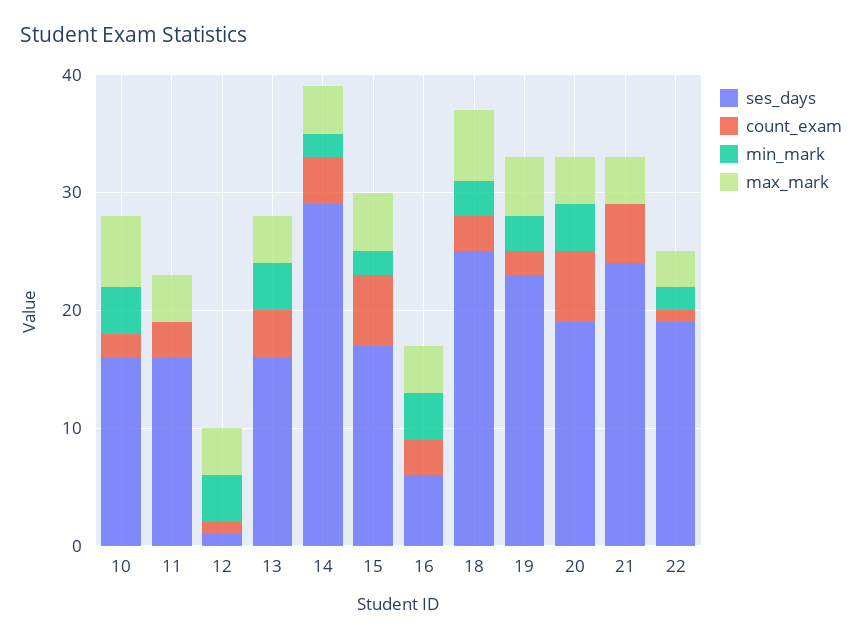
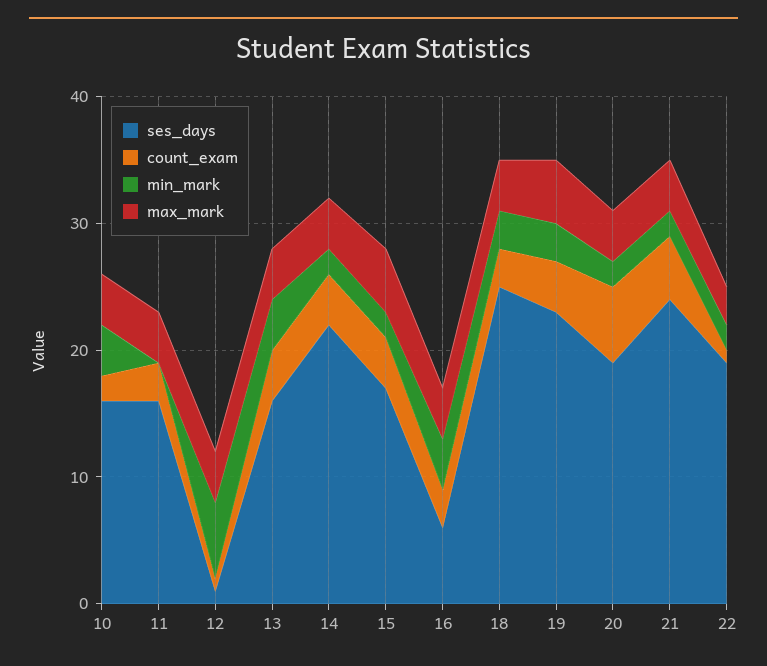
  {
    "ses_days": {
      "10": 16,
      "11": 16,
      "12": 1,
      "13": 16,
-     "14": 29,
+     "14": 22,
      "15": 17,
      "16": 6,
      "18": 25,
      "19": 23,
      "20": 19,
      "21": 24,
      "22": 19
    },
    "count_exam": {
      "10": 2,
      "11": 3,
      "12": 1,
      "13": 4,
      "14": 4,
-     "15": 6,
+     "15": 4,
      "16": 3,
      "18": 3,
-     "19": 2,
+     "19": 4,
      "20": 6,
      "21": 5,
      "22": 1
    },
    "min_mark": {
      "10": 4,
      "11": 0,
-     "12": 4,
+     "12": 6,
      "13": 4,
      "14": 2,
      "15": 2,
      "16": 4,
      "18": 3,
      "19": 3,
-     "20": 4,
+     "20": 2,
-     "21": 0,
+     "21": 2,
      "22": 2
    },
    "max_mark": {
-     "10": 6,
+     "10": 4,
      "11": 4,
      "12": 4,
      "13": 4,
      "14": 4,
      "15": 5,
      "16": 4,
-     "18": 6,
+     "18": 4,
      "19": 5,
      "20": 4,
      "21": 4,
      "22": 3
    }
  }

